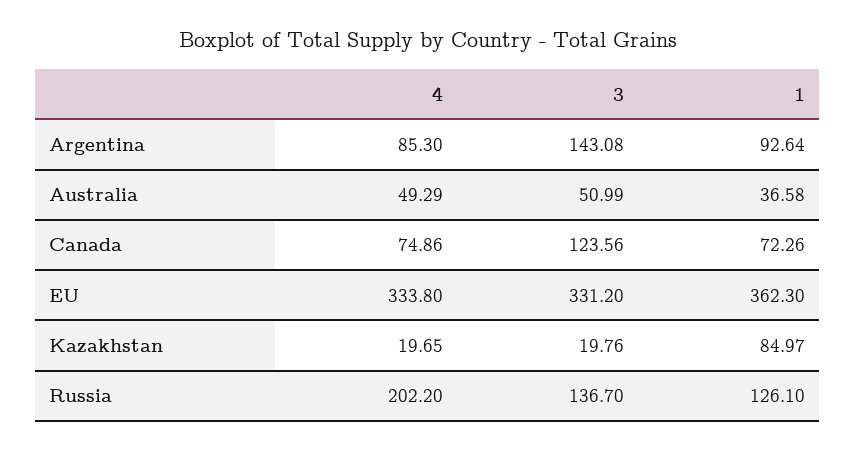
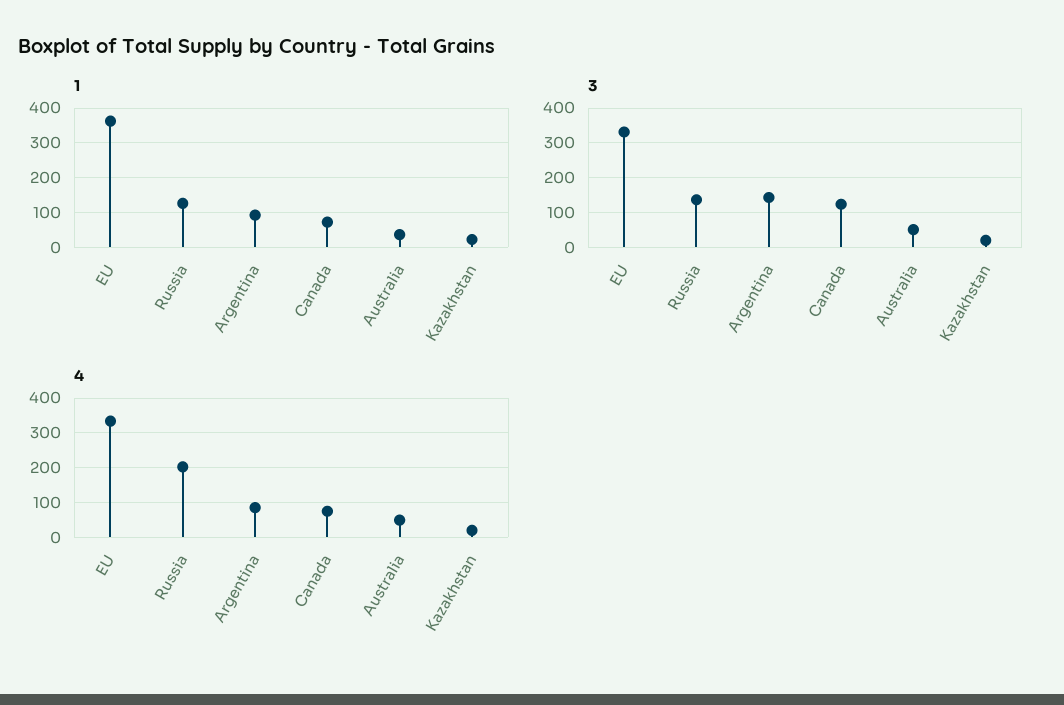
  {
    "4": {
      "Argentina": 85.3,
      "Australia": 49.29,
      "Canada": 74.86,
      "EU": 333.8,
      "Kazakhstan": 19.65,
      "Russia": 202.2
    },
    "3": {
      "Argentina": 143.08,
      "Australia": 50.99,
      "Canada": 123.56,
      "EU": 331.2,
      "Kazakhstan": 19.76,
      "Russia": 136.7
    },
    "1": {
      "Argentina": 92.64,
      "Australia": 36.58,
      "Canada": 72.26,
      "EU": 362.3,
-     "Kazakhstan": 84.97,
+     "Kazakhstan": 20,
      "Russia": 126.1
    }
  }

